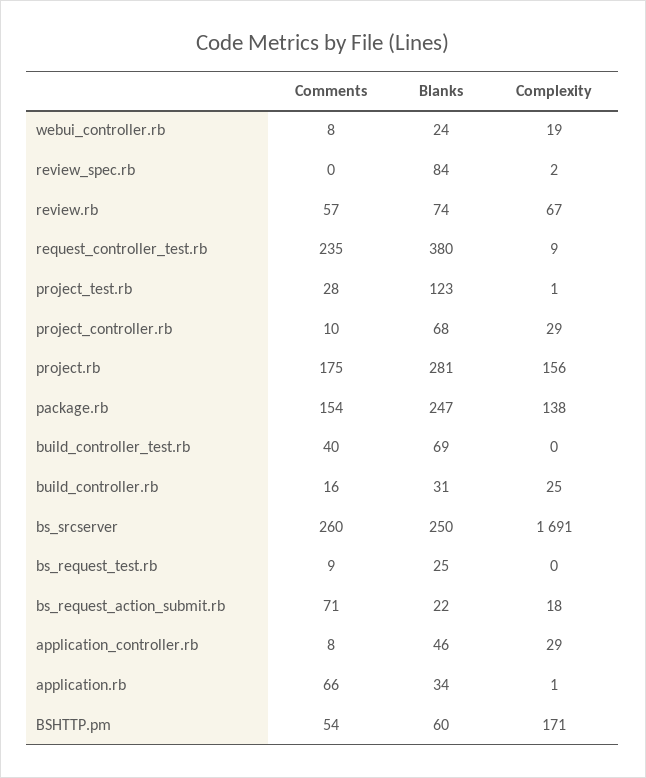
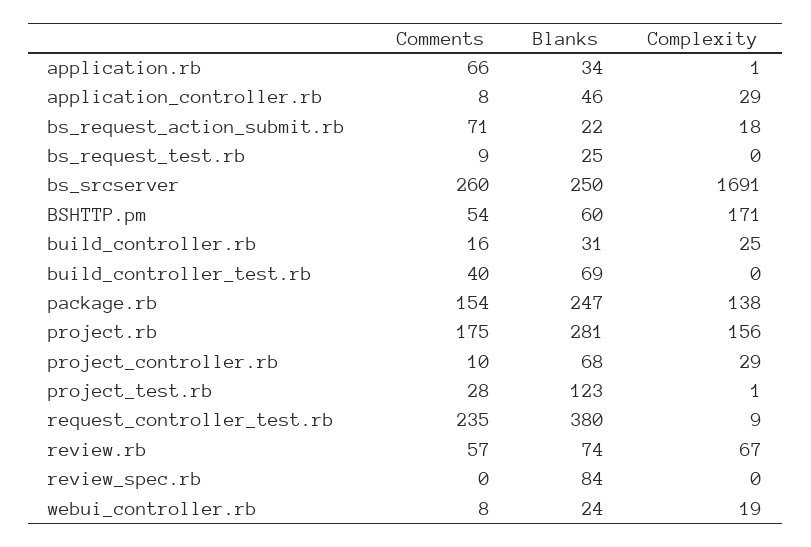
  {
    "Comments": {
      "webui_controller.rb": 8,
      "review_spec.rb": 0,
      "review.rb": 57,
      "request_controller_test.rb": 235,
      "project_test.rb": 28,
      "project_controller.rb": 10,
      "project.rb": 175,
      "package.rb": 154,
      "build_controller_test.rb": 40,
      "build_controller.rb": 16,
      "bs_srcserver": 260,
      "bs_request_test.rb": 9,
      "bs_request_action_submit.rb": 71,
      "application_controller.rb": 8,
      "application.rb": 66,
      "BSHTTP.pm": 54
    },
    "Blanks": {
      "webui_controller.rb": 24,
      "review_spec.rb": 84,
      "review.rb": 74,
      "request_controller_test.rb": 380,
      "project_test.rb": 123,
      "project_controller.rb": 68,
      "project.rb": 281,
      "package.rb": 247,
      "build_controller_test.rb": 69,
      "build_controller.rb": 31,
      "bs_srcserver": 250,
      "bs_request_test.rb": 25,
      "bs_request_action_submit.rb": 22,
      "application_controller.rb": 46,
      "application.rb": 34,
      "BSHTTP.pm": 60
    },
    "Complexity": {
      "webui_controller.rb": 19,
-     "review_spec.rb": 2,
+     "review_spec.rb": 0,
      "review.rb": 67,
      "request_controller_test.rb": 9,
      "project_test.rb": 1,
      "project_controller.rb": 29,
      "project.rb": 156,
      "package.rb": 138,
      "build_controller_test.rb": 0,
      "build_controller.rb": 25,
      "bs_srcserver": 1691,
      "bs_request_test.rb": 0,
      "bs_request_action_submit.rb": 18,
      "application_controller.rb": 29,
      "application.rb": 1,
      "BSHTTP.pm": 171
    }
  }

